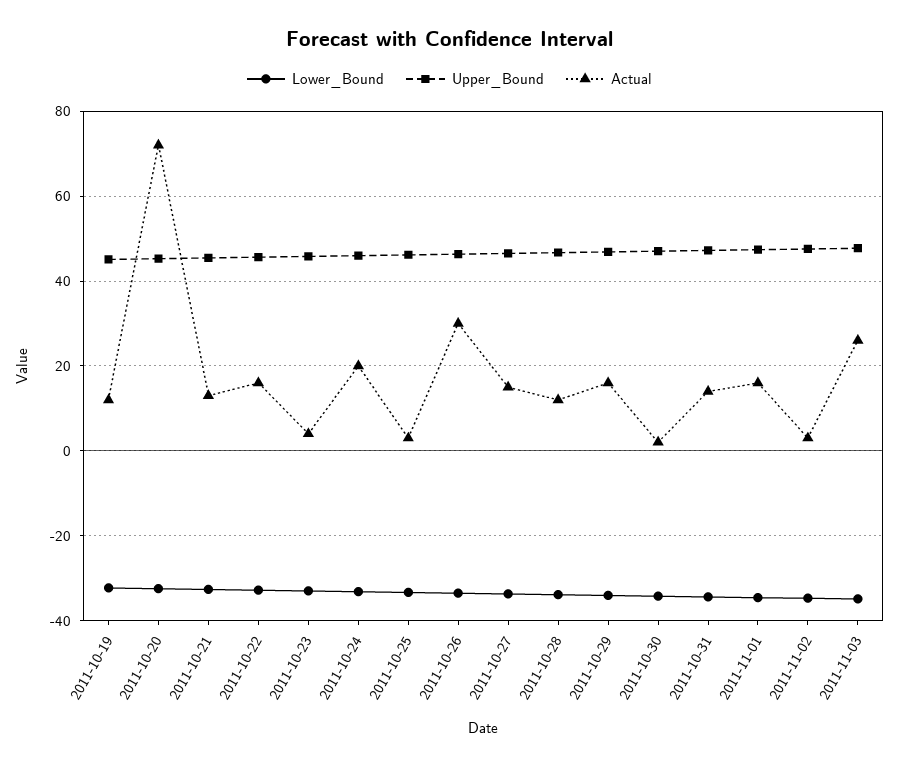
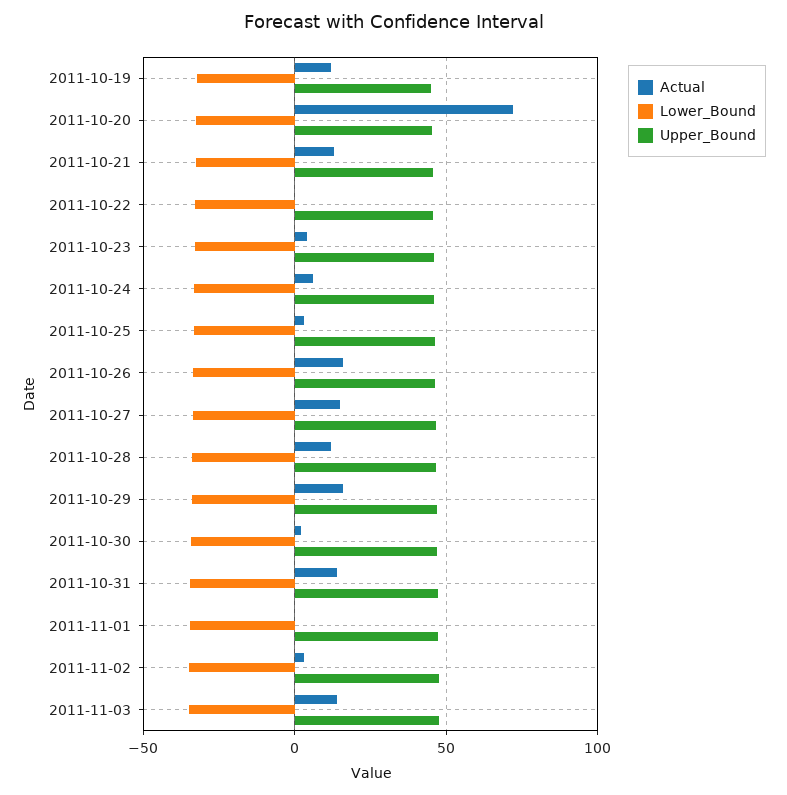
  {
    "Lower_Bound": {
      "2011-10-19": -32,
      "2011-10-20": -32,
      "2011-10-21": -32,
      "2011-10-22": -32,
      "2011-10-23": -34,
      "2011-10-24": -34,
      "2011-10-25": -34,
      "2011-10-26": -34,
      "2011-10-27": -34,
      "2011-10-28": -34,
      "2011-10-29": -34,
      "2011-10-30": -34,
      "2011-10-31": -34,
      "2011-11-01": -34,
      "2011-11-02": -34,
      "2011-11-03": -34
    },
    "Upper_Bound": {
      "2011-10-19": 46,
      "2011-10-20": 46,
      "2011-10-21": 46,
      "2011-10-22": 46,
      "2011-10-23": 46,
      "2011-10-24": 46,
      "2011-10-25": 46,
      "2011-10-26": 46,
      "2011-10-27": 46,
      "2011-10-28": 46,
      "2011-10-29": 46,
      "2011-10-30": 48,
      "2011-10-31": 48,
      "2011-11-01": 48,
      "2011-11-02": 48,
      "2011-11-03": 48
    },
    "Actual": {
      "2011-10-19": 12,
      "2011-10-20": 72,
      "2011-10-21": 14,
-     "2011-10-22": 16,
+     "2011-10-22": 0,
      "2011-10-23": 4,
-     "2011-10-24": 20,
+     "2011-10-24": 5,
      "2011-10-25": 4,
-     "2011-10-26": 30,
+     "2011-10-26": 15,
      "2011-10-27": 16,
      "2011-10-28": 12,
      "2011-10-29": 16,
      "2011-10-30": 2,
      "2011-10-31": 14,
-     "2011-11-01": 16,
+     "2011-11-01": 0,
      "2011-11-02": 4,
-     "2011-11-03": 26
+     "2011-11-03": 15
    }
  }

